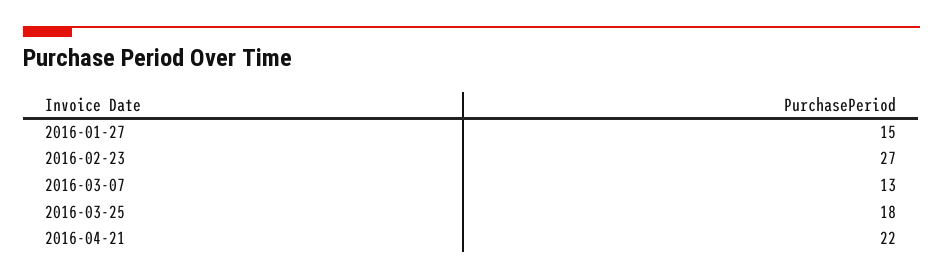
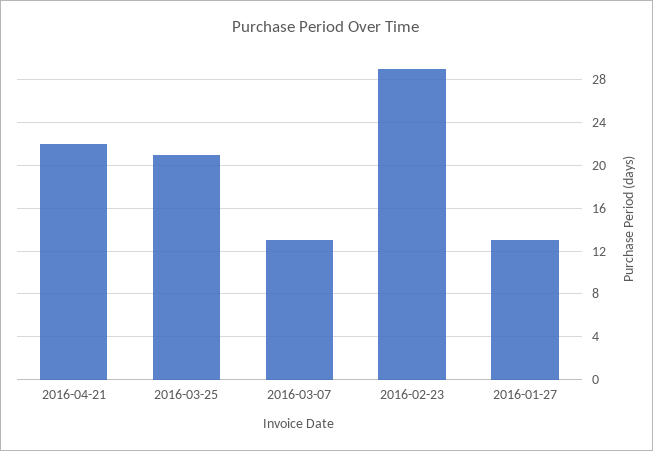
  {
-   "2016-01-27": 15,
+   "2016-01-27": 13,
-   "2016-02-23": 27,
+   "2016-02-23": 29,
    "2016-03-07": 13,
-   "2016-03-25": 18,
+   "2016-03-25": 21,
    "2016-04-21": 22
  }

